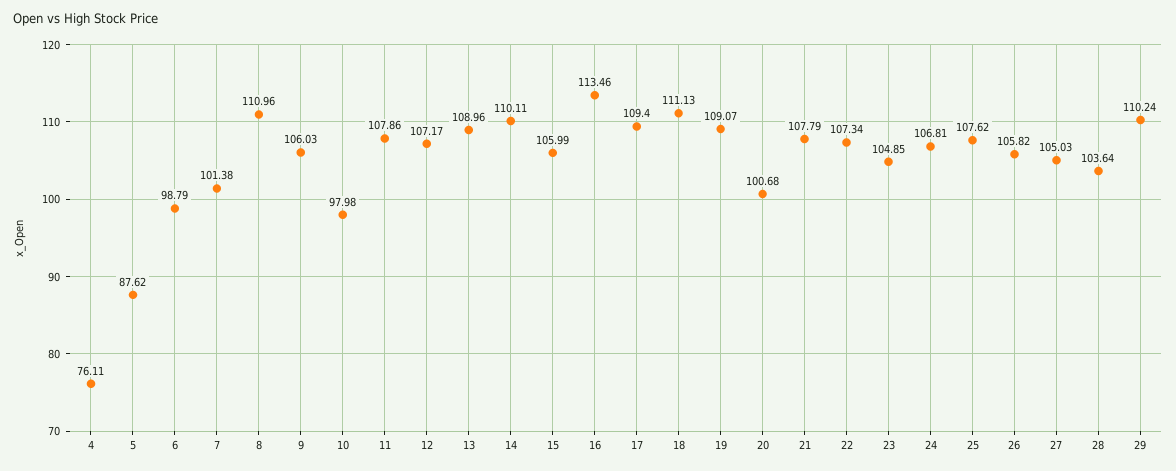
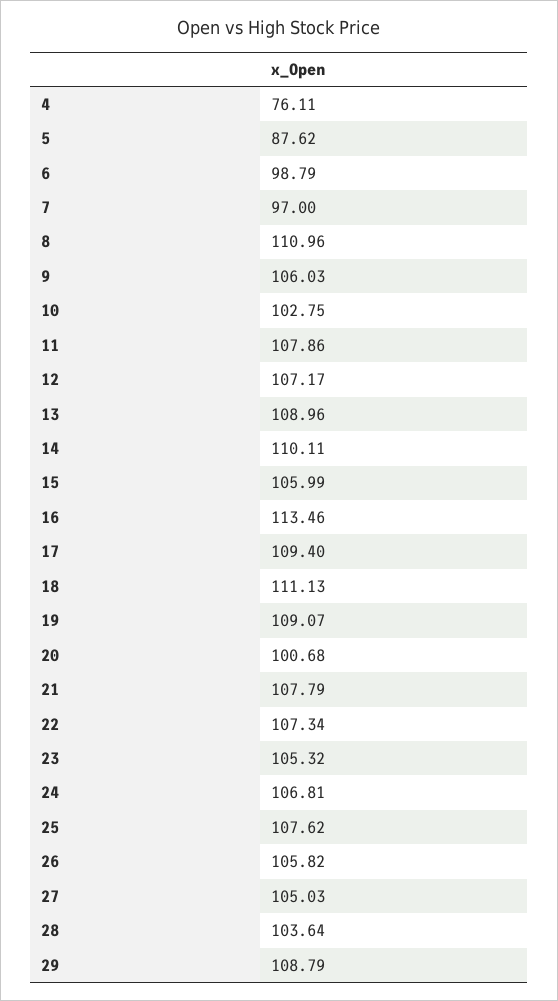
  {
    "4": 76.11,
    "5": 87.62,
    "6": 98.79,
-   "7": 101.38,
+   "7": 97,
    "8": 110.96,
    "9": 106.03,
-   "10": 97.98,
+   "10": 102.75,
    "11": 107.86,
    "12": 107.17,
    "13": 108.96,
    "14": 110.11,
    "15": 105.99,
    "16": 113.46,
    "17": 109.4,
    "18": 111.13,
    "19": 109.07,
    "20": 100.68,
    "21": 107.79,
    "22": 107.34,
-   "23": 104.85,
+   "23": 105.32,
    "24": 106.81,
    "25": 107.62,
    "26": 105.82,
    "27": 105.03,
    "28": 103.64,
-   "29": 110.24
+   "29": 108.79
  }

